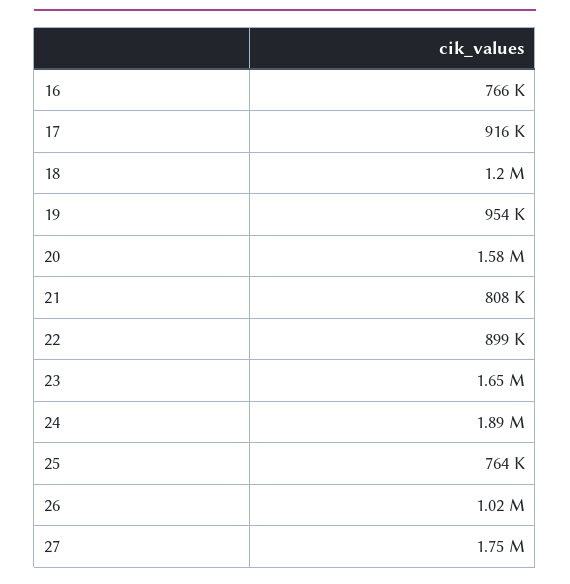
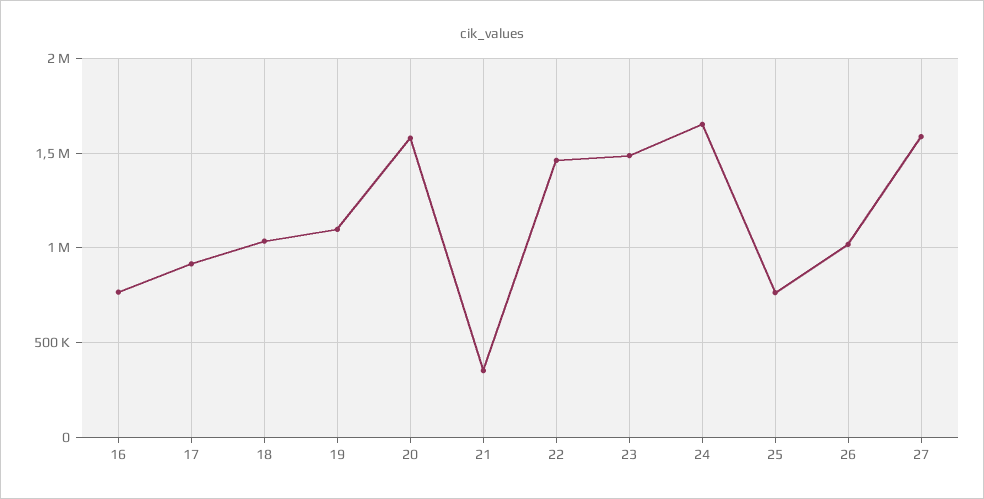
  {
    "16": 766000,
    "17": 916000,
-   "18": 1200000,
+   "18": 1050000,
-   "19": 954000,
+   "19": 1100000,
    "20": 1580000,
-   "21": 808000,
+   "21": 350000,
-   "22": 899000,
+   "22": 1450000,
-   "23": 1650000,
+   "23": 1500000,
-   "24": 1890000,
+   "24": 1650000,
    "25": 764000,
    "26": 1020000,
-   "27": 1750000
+   "27": 1600000
  }

